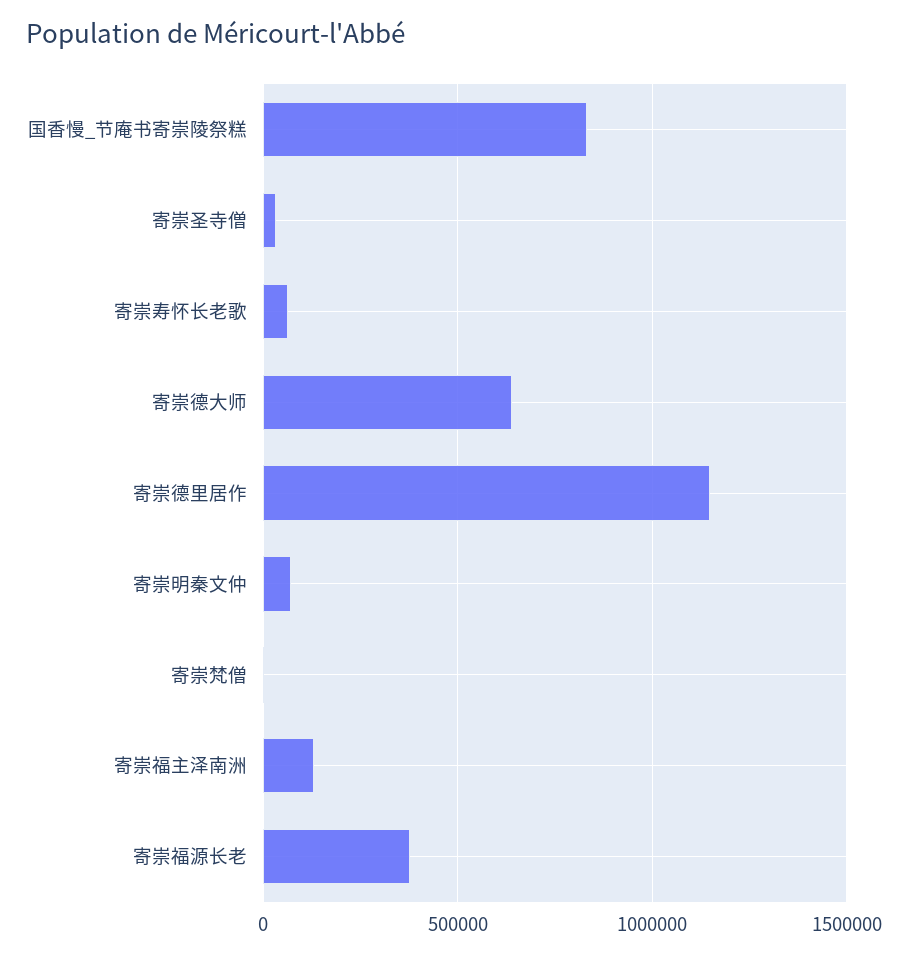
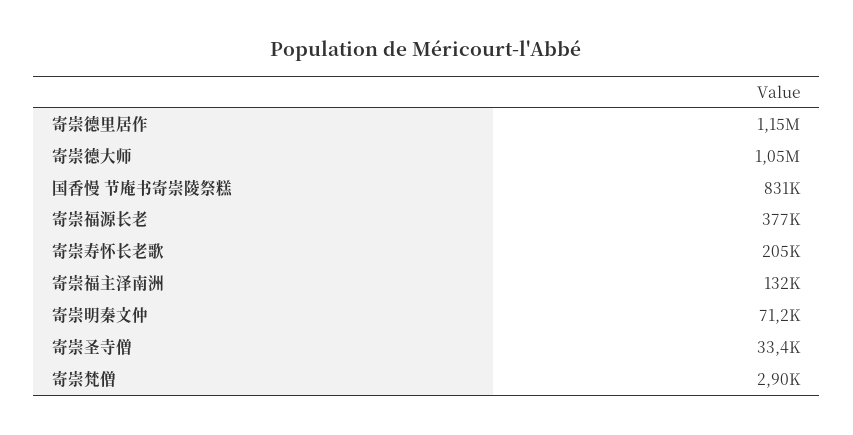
  {
    "国香慢_节庵书寄崇陵祭糕": 831000,
    "寄崇圣寺僧": 33400,
-   "寄崇寿怀长老歌": 50000,
+   "寄崇寿怀长老歌": 205000,
-   "寄崇德大师": 650000,
+   "寄崇德大师": 1050000,
    "寄崇德里居作": 1150000,
    "寄崇明秦文仲": 71200,
    "寄崇梵僧": 2900,
    "寄崇福主泽南洲": 132000,
    "寄崇福源长老": 377000
  }

